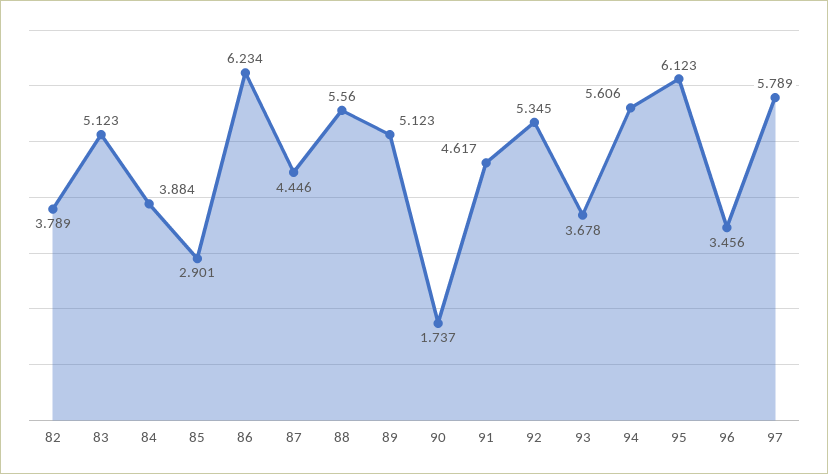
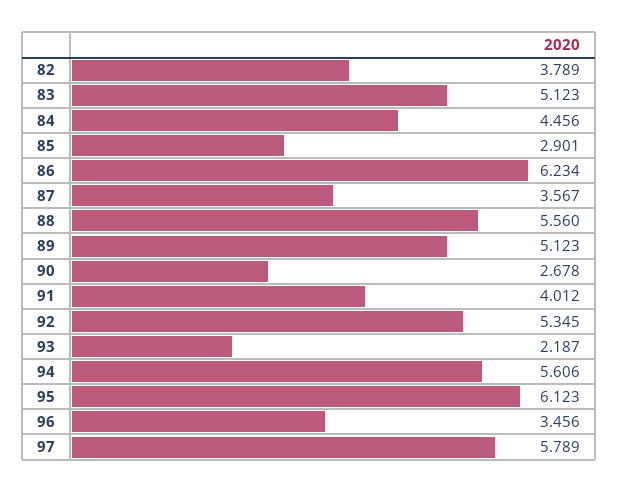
  {
    "82": 3.789,
    "83": 5.123,
-   "84": 3.884,
+   "84": 4.456,
    "85": 2.901,
    "86": 6.234,
-   "87": 4.446,
+   "87": 3.567,
    "88": 5.56,
    "89": 5.123,
-   "90": 1.737,
+   "90": 2.678,
-   "91": 4.617,
+   "91": 4.012,
    "92": 5.345,
-   "93": 3.678,
+   "93": 2.187,
    "94": 5.606,
    "95": 6.123,
    "96": 3.456,
    "97": 5.789
  }

